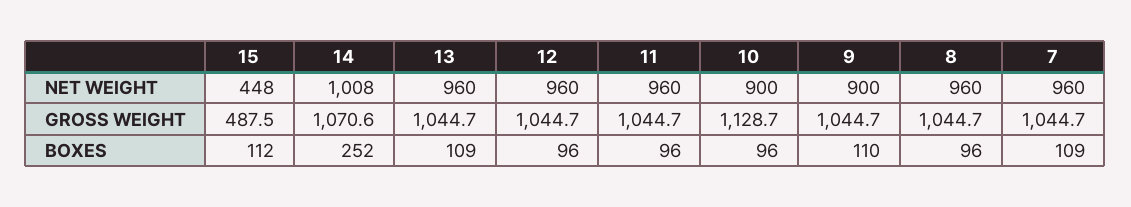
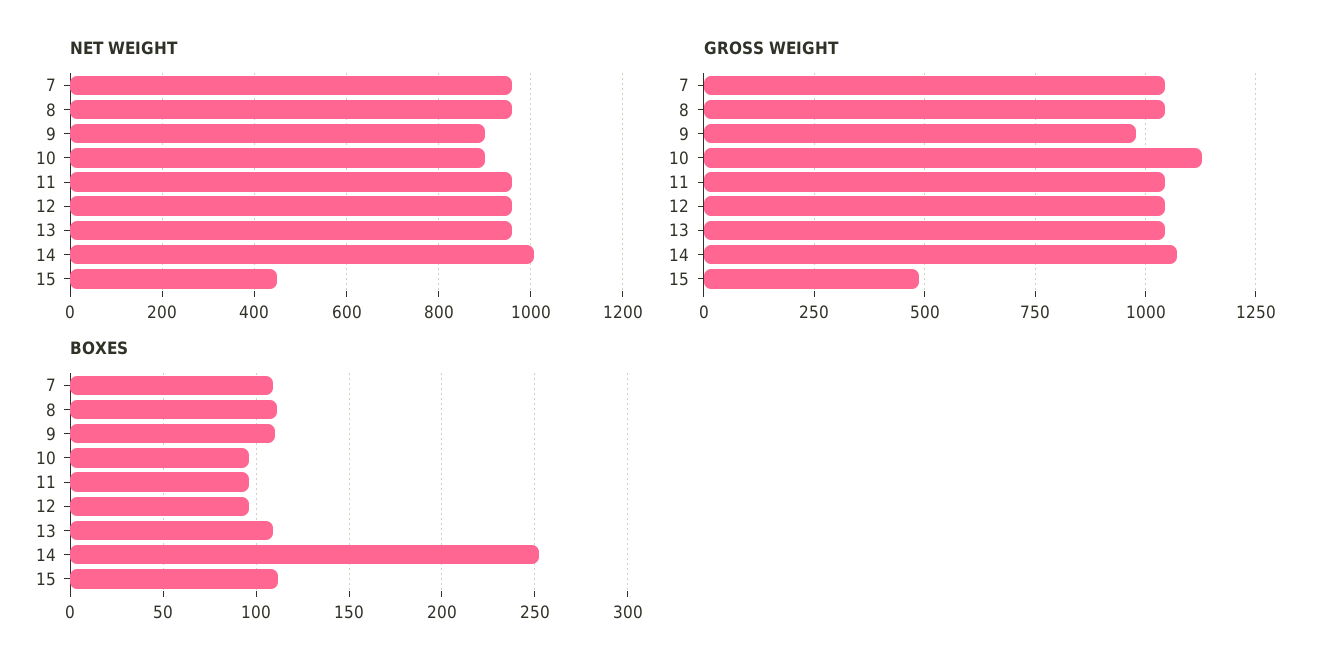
  {
    "NET WEIGHT": {
      "15": 448,
      "14": 1008,
      "13": 960,
      "12": 960,
      "11": 960,
      "10": 900,
      "9": 900,
      "8": 960,
      "7": 960
    },
    "GROSS WEIGHT": {
      "15": 487.5,
      "14": 1070.6,
      "13": 1044.7,
      "12": 1044.7,
      "11": 1044.7,
      "10": 1128.7,
-     "9": 1044.7,
+     "9": 975,
      "8": 1044.7,
      "7": 1044.7
    },
    "BOXES": {
      "15": 112,
      "14": 252,
      "13": 109,
      "12": 96,
      "11": 96,
      "10": 96,
      "9": 110,
-     "8": 96,
+     "8": 110,
      "7": 109
    }
  }

